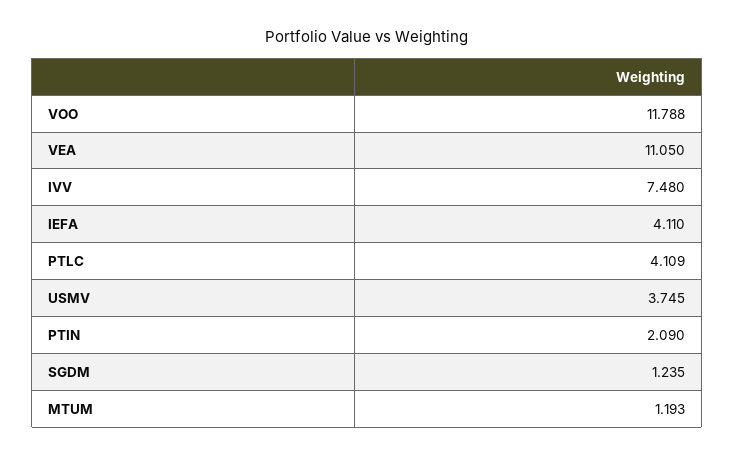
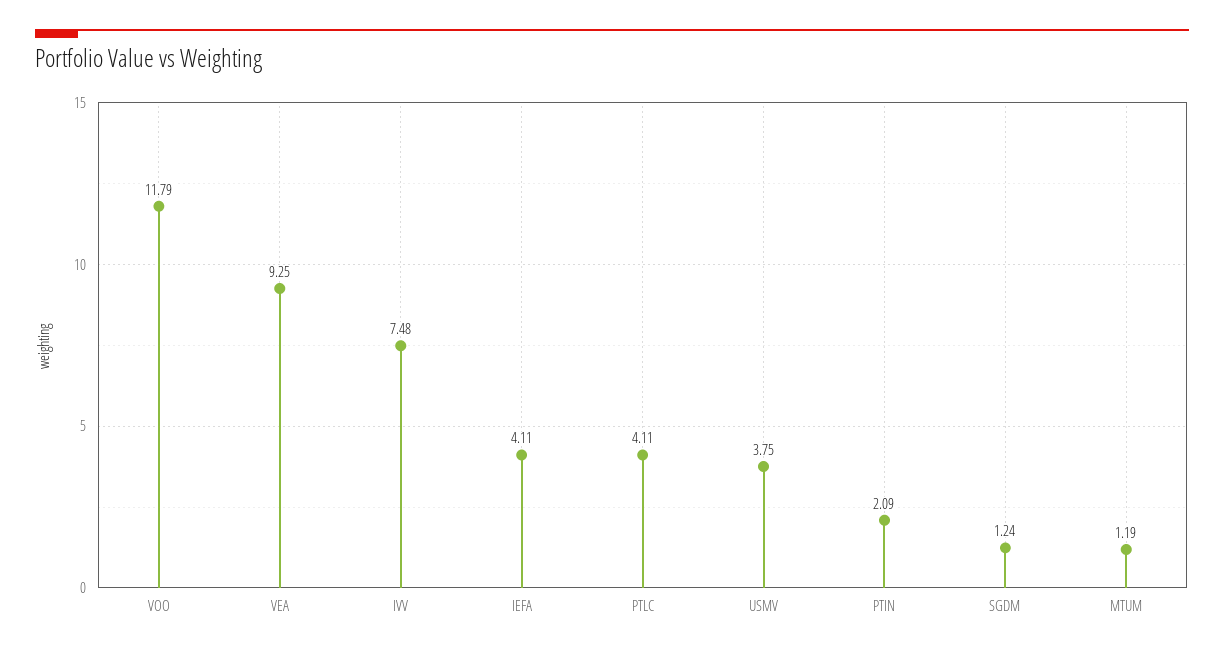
  {
    "VOO": 11.788,
-   "VEA": 11.05,
+   "VEA": 9.25,
    "IVV": 7.48,
    "IEFA": 4.11,
    "PTLC": 4.109,
    "USMV": 3.745,
    "PTIN": 2.09,
    "SGDM": 1.235,
    "MTUM": 1.193
  }

